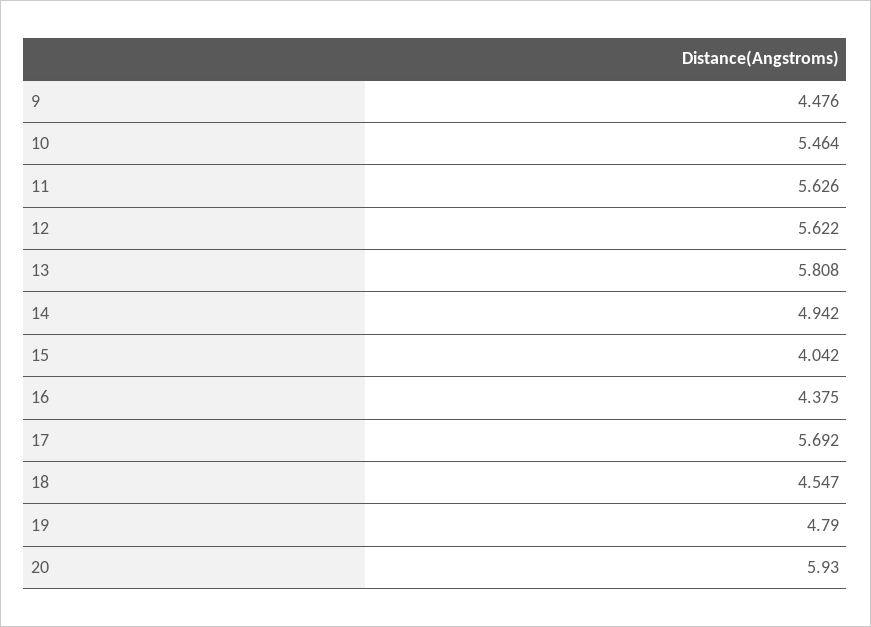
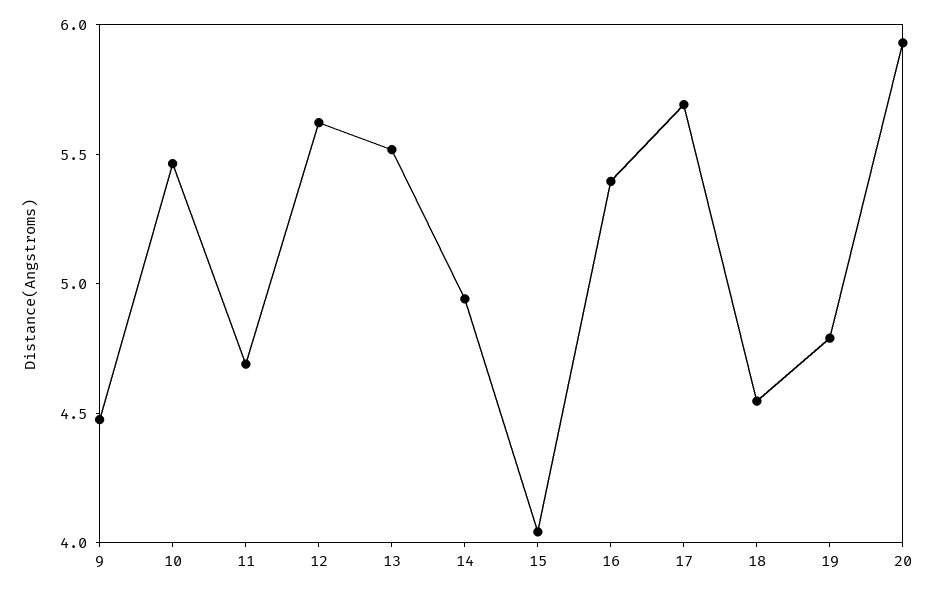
  {
    "9": 4.476,
    "10": 5.464,
-   "11": 5.626,
+   "11": 4.7,
    "12": 5.622,
-   "13": 5.808,
+   "13": 5.5,
    "14": 4.942,
    "15": 4.042,
-   "16": 4.375,
+   "16": 5.4,
    "17": 5.692,
    "18": 4.547,
    "19": 4.79,
    "20": 5.93
  }

